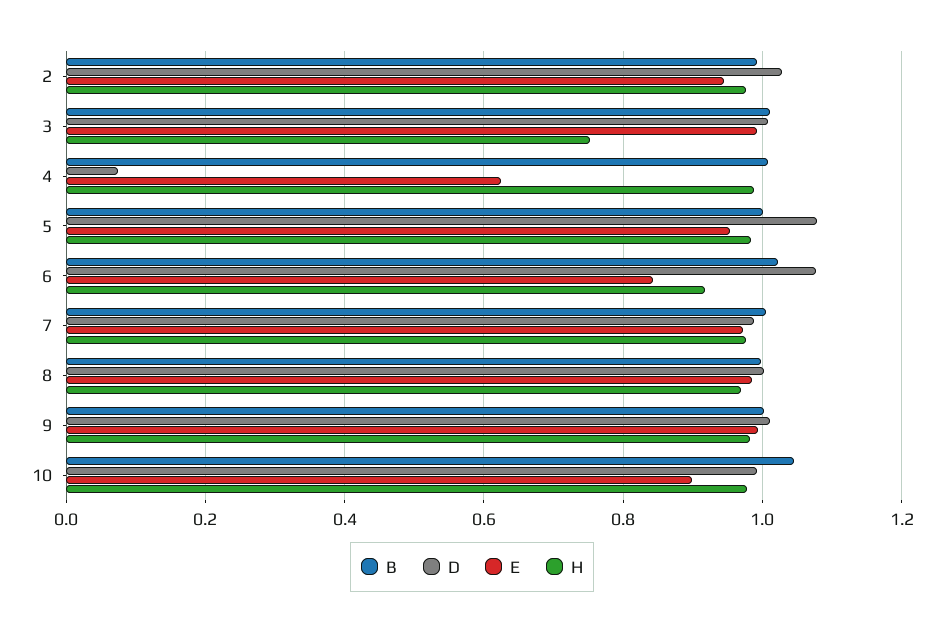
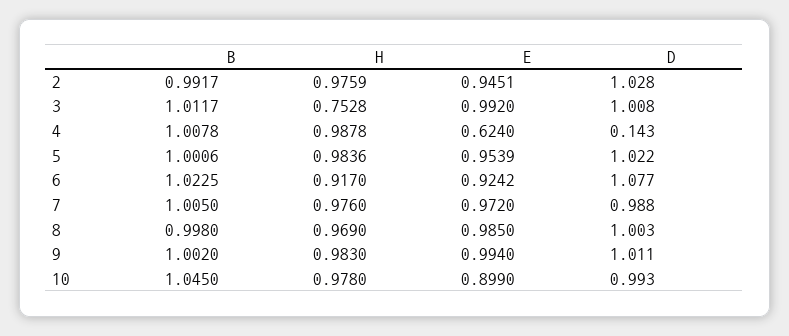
  {
    "B": {
      "2": 0.9917,
      "3": 1.0117,
      "4": 1.0078,
      "5": 1.0006,
      "6": 1.0225,
      "7": 1.005,
      "8": 0.998,
      "9": 1.002,
      "10": 1.045
    },
    "D": {
      "2": 1.028,
      "3": 1.008,
-     "4": 0.08,
+     "4": 0.143,
-     "5": 1.08,
+     "5": 1.022,
      "6": 1.077,
      "7": 0.988,
      "8": 1.003,
      "9": 1.011,
      "10": 0.993
    },
    "E": {
      "2": 0.9451,
      "3": 0.992,
      "4": 0.624,
      "5": 0.9539,
-     "6": 0.84,
+     "6": 0.9242,
      "7": 0.972,
      "8": 0.985,
      "9": 0.994,
      "10": 0.899
    },
    "H": {
      "2": 0.9759,
      "3": 0.7528,
      "4": 0.9878,
      "5": 0.9836,
      "6": 0.917,
      "7": 0.976,
      "8": 0.969,
      "9": 0.983,
      "10": 0.978
    }
  }

